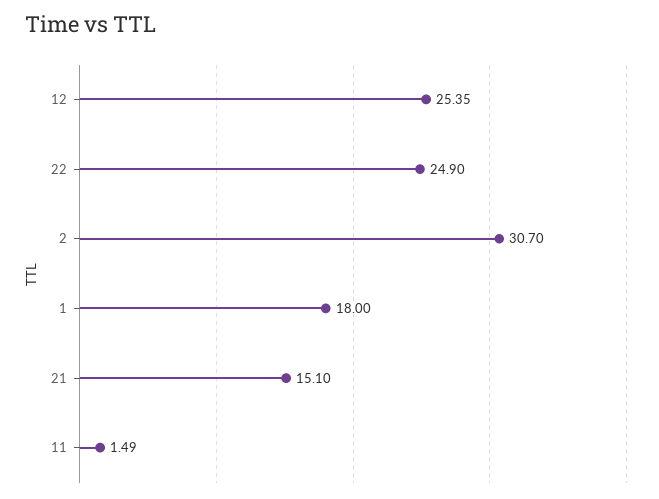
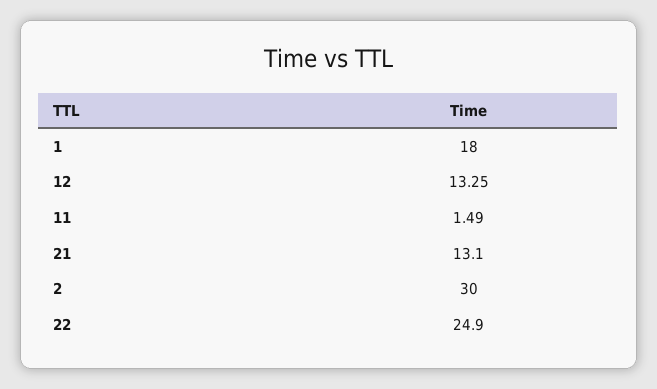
  {
-   "12": 25.35,
+   "12": 13.25,
    "22": 24.9,
-   "2": 30.7,
+   "2": 30,
    "1": 18,
-   "21": 15.1,
+   "21": 13.1,
    "11": 1.49
  }

